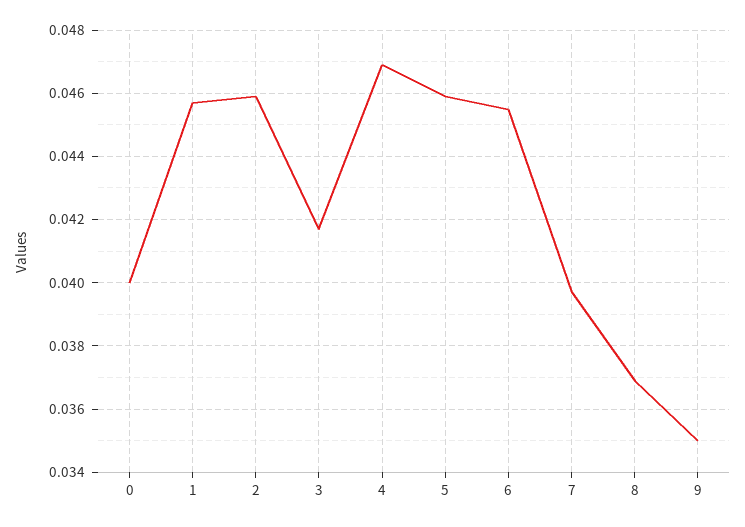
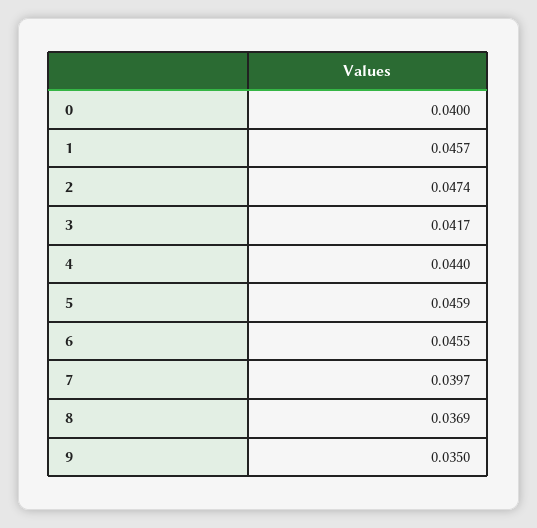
  {
    "0": 0.04,
    "1": 0.0457,
-   "2": 0.046,
+   "2": 0.0474,
    "3": 0.0417,
-   "4": 0.047,
+   "4": 0.044,
    "5": 0.0459,
    "6": 0.0455,
    "7": 0.0397,
    "8": 0.0369,
    "9": 0.035
  }

